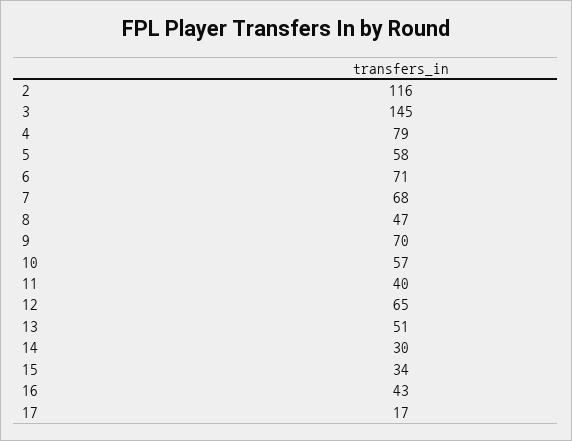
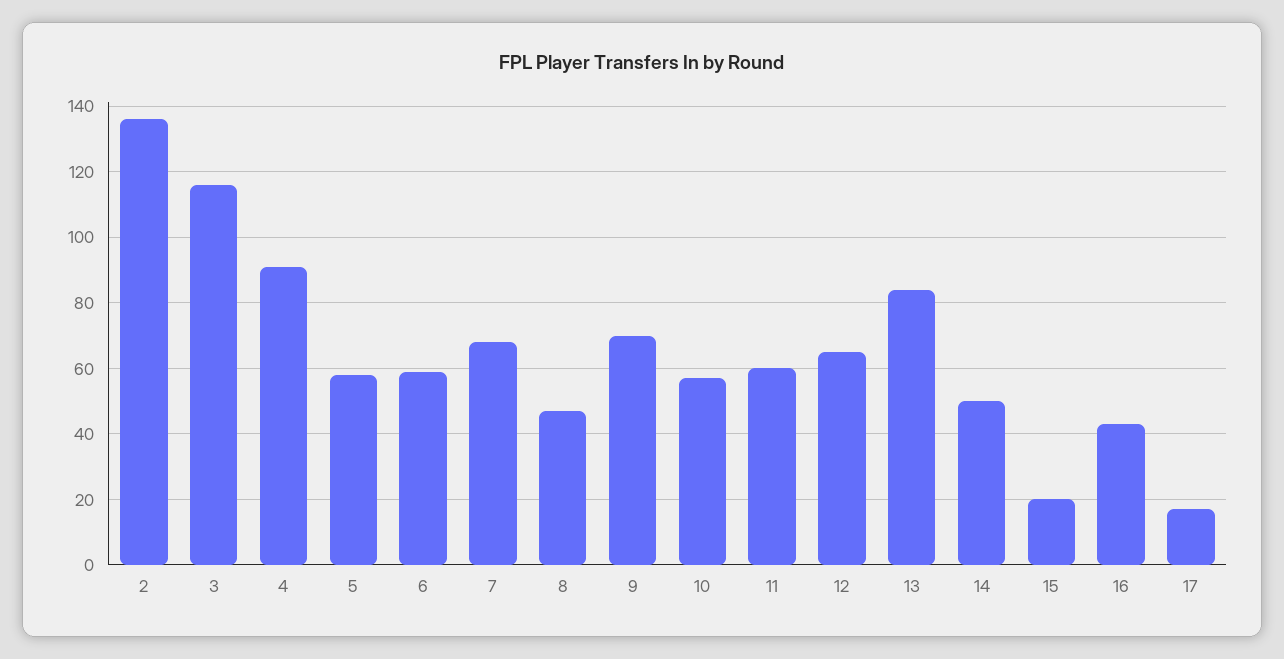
  {
-   "2": 116,
+   "2": 135,
-   "3": 145,
+   "3": 115,
-   "4": 79,
+   "4": 90,
    "5": 58,
-   "6": 71,
+   "6": 60,
    "7": 68,
    "8": 47,
    "9": 70,
    "10": 57,
-   "11": 40,
+   "11": 60,
    "12": 65,
-   "13": 51,
+   "13": 85,
-   "14": 30,
+   "14": 50,
-   "15": 34,
+   "15": 20,
    "16": 43,
    "17": 17
  }

